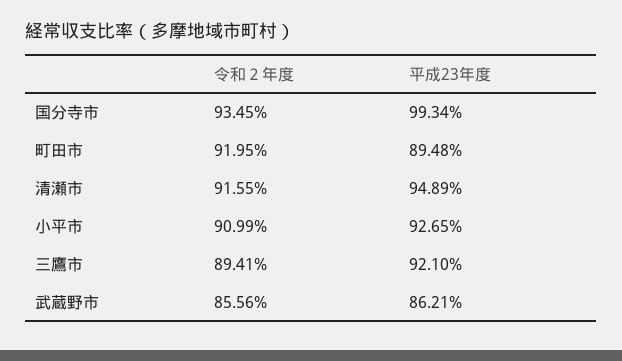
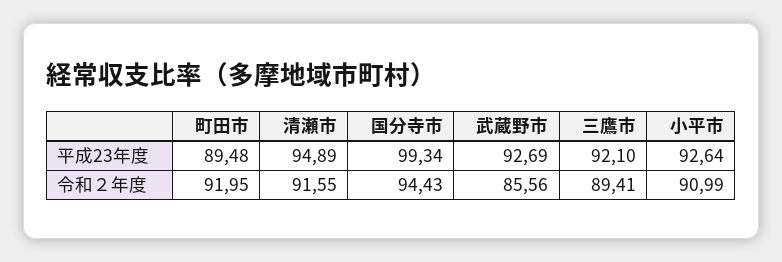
  {
    "令和２年度": {
-     "国分寺市": 93.45,
+     "国分寺市": 94.43,
      "町田市": 91.95,
      "清瀬市": 91.55,
      "小平市": 90.99,
      "三鷹市": 89.41,
      "武蔵野市": 85.56
    },
    "平成23年度": {
      "国分寺市": 99.34,
      "町田市": 89.48,
      "清瀬市": 94.89,
-     "小平市": 92.65,
+     "小平市": 92.64,
      "三鷹市": 92.1,
-     "武蔵野市": 86.21
+     "武蔵野市": 92.69
    }
  }

